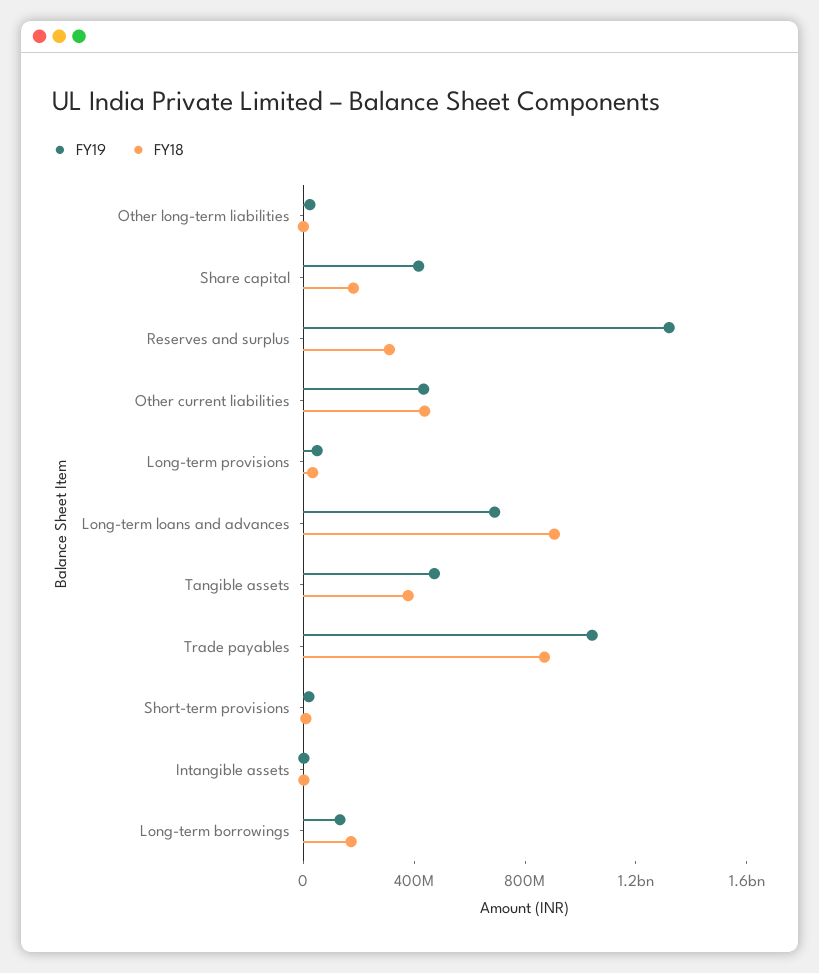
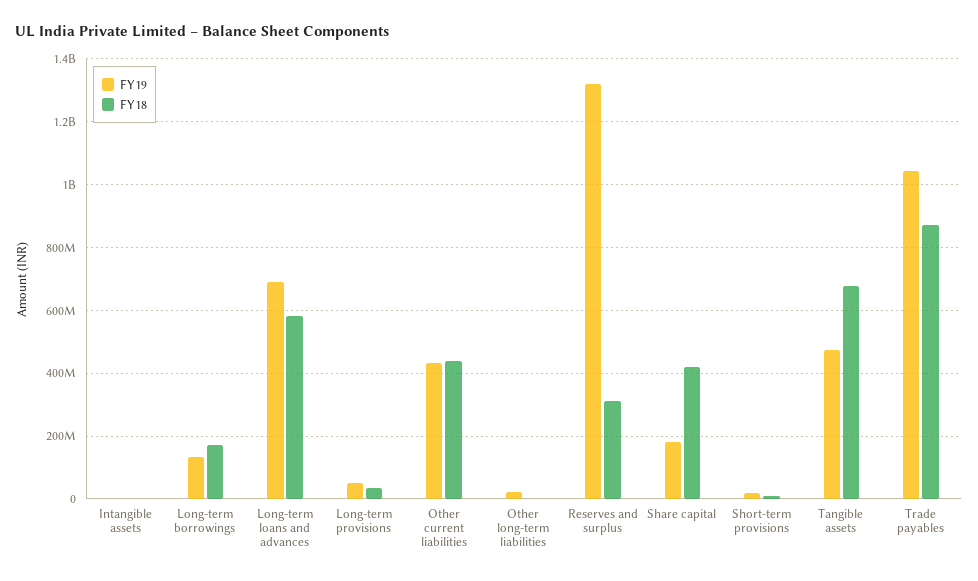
  {
    "FY19": {
      "Other long-term liabilities": 20000000,
-     "Share capital": 400000000,
+     "Share capital": 180000000,
      "Reserves and surplus": 1320000000,
      "Other current liabilities": 440000000,
      "Long-term provisions": 40000000,
      "Long-term loans and advances": 680000000,
      "Tangible assets": 480000000,
      "Trade payables": 1040000000,
      "Short-term provisions": 20000000,
      "Intangible assets": 0,
      "Long-term borrowings": 140000000
    },
    "FY18": {
      "Other long-term liabilities": 0,
-     "Share capital": 200000000,
+     "Share capital": 420000000,
      "Reserves and surplus": 320000000,
      "Other current liabilities": 440000000,
      "Long-term provisions": 40000000,
-     "Long-term loans and advances": 900000000,
+     "Long-term loans and advances": 580000000,
-     "Tangible assets": 400000000,
+     "Tangible assets": 680000000,
      "Trade payables": 880000000,
      "Short-term provisions": 0,
      "Intangible assets": 0,
      "Long-term borrowings": 180000000
    }
  }

